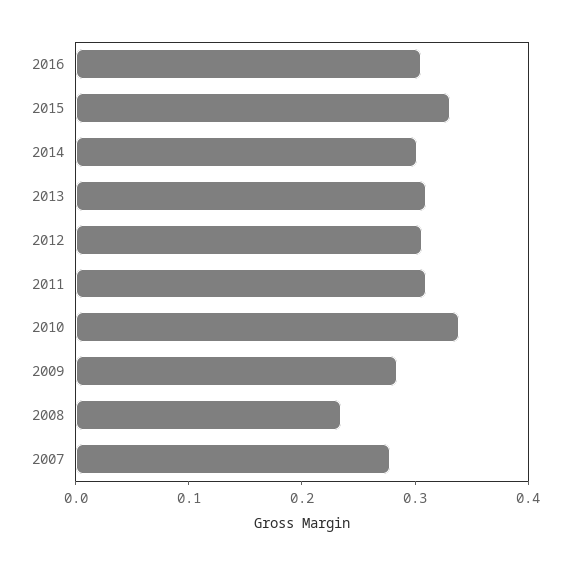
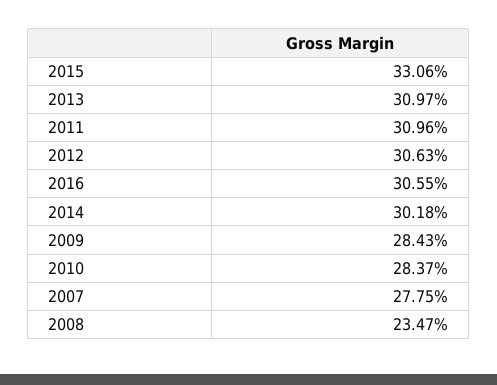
  {
    "2016": 0.3055,
    "2015": 0.3306,
    "2014": 0.3018,
    "2013": 0.3097,
    "2012": 0.3063,
    "2011": 0.3096,
-   "2010": 0.34,
+   "2010": 0.2837,
    "2009": 0.2843,
    "2008": 0.2347,
    "2007": 0.2775
  }

